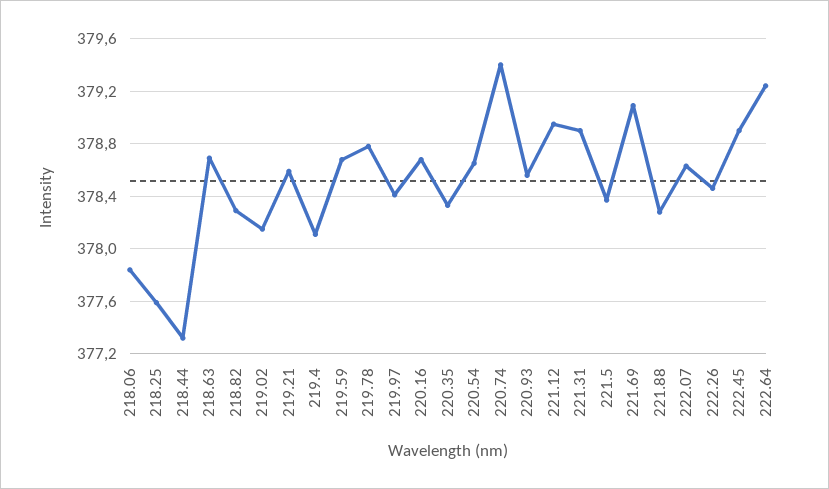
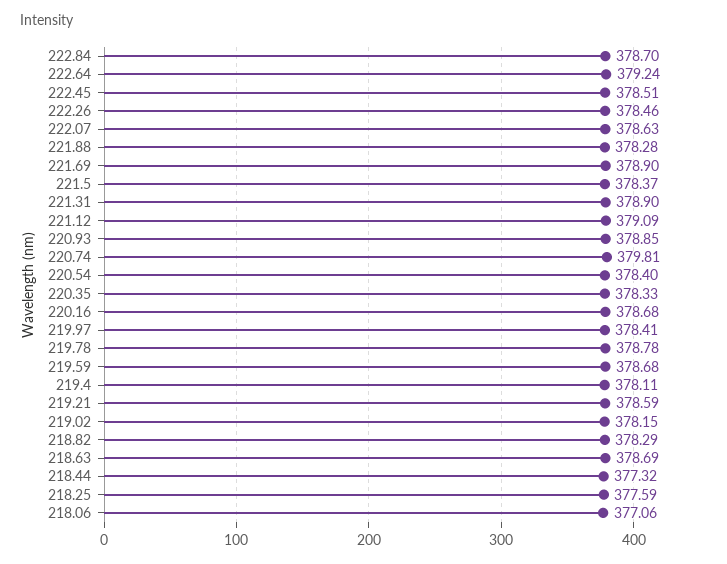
  {
-   "218.06": 377.85,
+   "218.06": 377.06,
    "218.25": 377.59,
    "218.44": 377.32,
    "218.63": 378.69,
    "218.82": 378.29,
    "219.02": 378.15,
    "219.21": 378.59,
    "219.4": 378.11,
    "219.59": 378.68,
    "219.78": 378.78,
    "219.97": 378.41,
    "220.16": 378.68,
    "220.35": 378.33,
-   "220.54": 378.65,
+   "220.54": 378.4,
-   "220.74": 379.4,
+   "220.74": 379.81,
-   "220.93": 378.55,
+   "220.93": 378.85,
-   "221.12": 378.95,
+   "221.12": 379.09,
    "221.31": 378.9,
    "221.5": 378.37,
-   "221.69": 379.1,
+   "221.69": 378.9,
    "221.88": 378.28,
    "222.07": 378.63,
    "222.26": 378.46,
-   "222.45": 378.9,
+   "222.45": 378.51,
-   "222.64": 379.24
+   "222.64": 379.24,
+   "222.84": 378.7
  }

